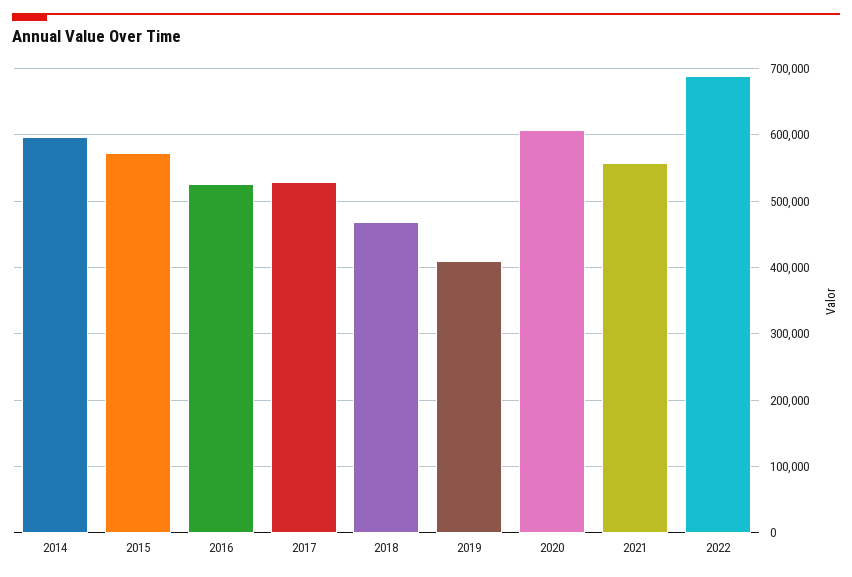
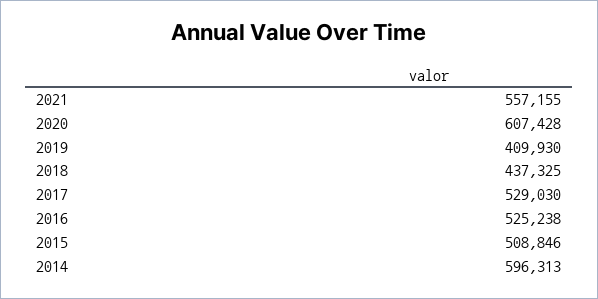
  {
    "2014": 596313,
-   "2015": 570000,
+   "2015": 508846,
    "2016": 525238,
    "2017": 529030,
-   "2018": 470000,
+   "2018": 437325,
    "2019": 409930,
    "2020": 607428,
-   "2021": 557155,
+   "2021": 557155
-   "2022": 690000
  }

